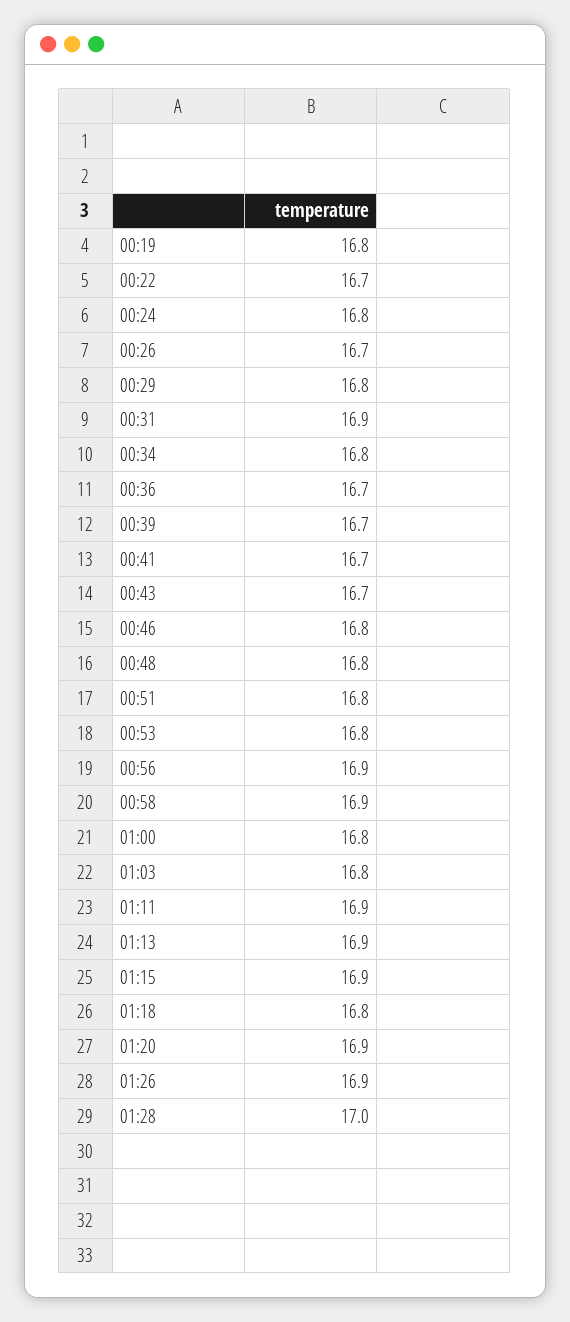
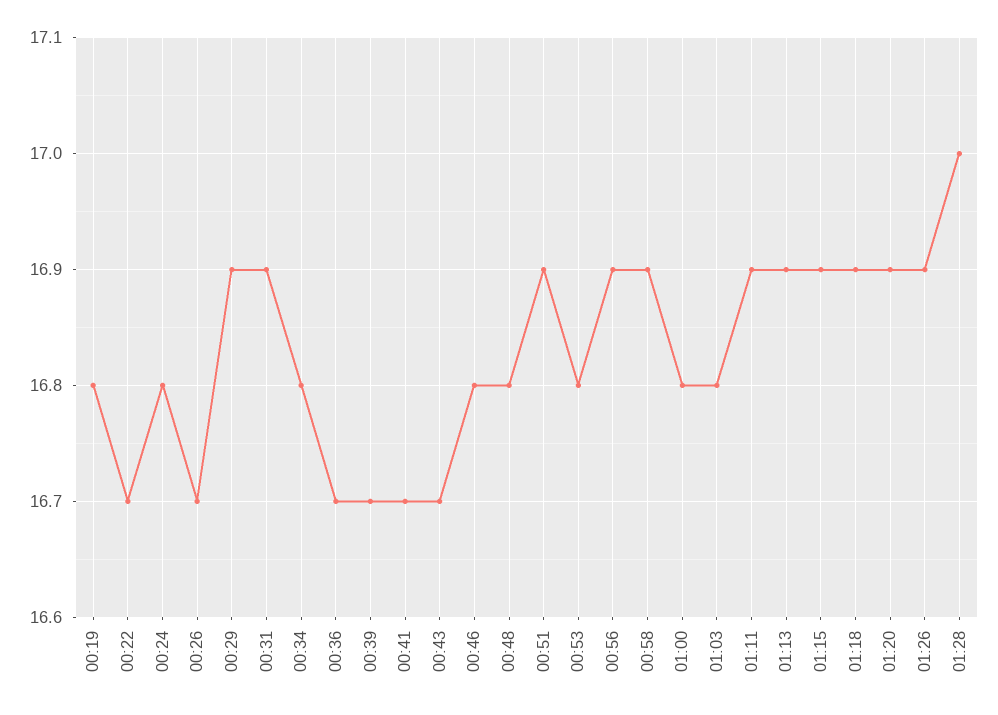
  {
    "00:19": 16.8,
    "00:22": 16.7,
    "00:24": 16.8,
    "00:26": 16.7,
-   "00:29": 16.8,
+   "00:29": 16.9,
    "00:31": 16.9,
    "00:34": 16.8,
    "00:36": 16.7,
    "00:39": 16.7,
    "00:41": 16.7,
    "00:43": 16.7,
    "00:46": 16.8,
    "00:48": 16.8,
-   "00:51": 16.8,
+   "00:51": 16.9,
    "00:53": 16.8,
    "00:56": 16.9,
    "00:58": 16.9,
    "01:00": 16.8,
    "01:03": 16.8,
    "01:11": 16.9,
    "01:13": 16.9,
    "01:15": 16.9,
-   "01:18": 16.8,
+   "01:18": 16.9,
    "01:20": 16.9,
    "01:26": 16.9,
    "01:28": 17
  }

